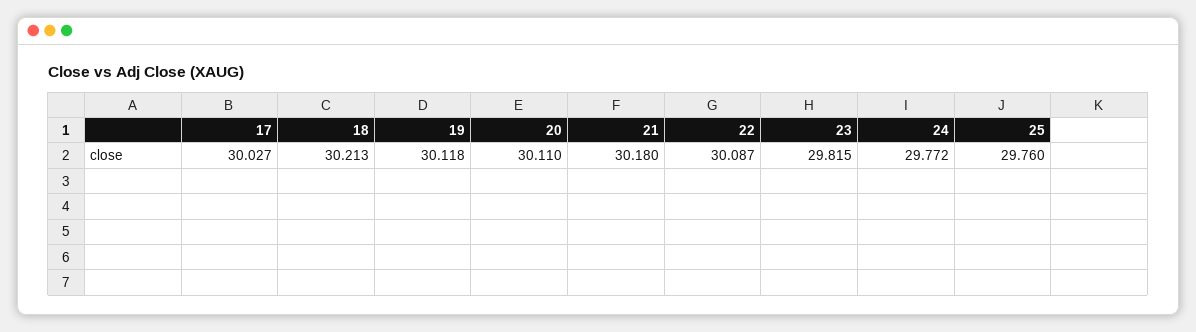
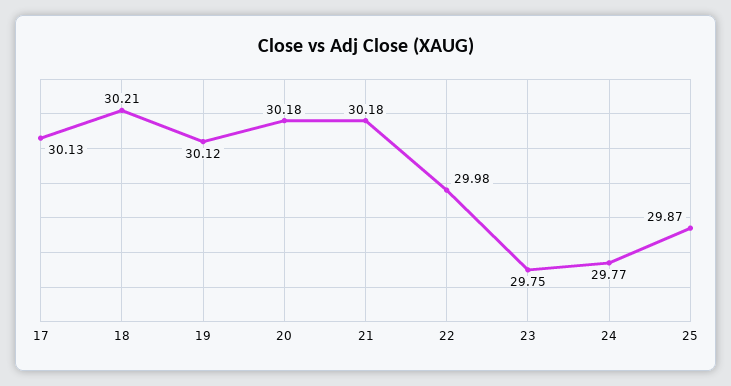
  {
-   "17": 30.027,
+   "17": 30.13,
    "18": 30.213,
    "19": 30.118,
-   "20": 30.11,
+   "20": 30.18,
    "21": 30.18,
-   "22": 30.087,
+   "22": 29.98,
-   "23": 29.815,
+   "23": 29.75,
    "24": 29.772,
-   "25": 29.76
+   "25": 29.87
  }

